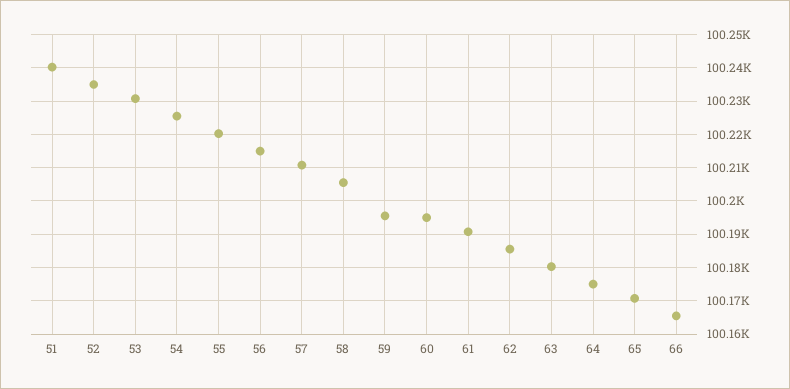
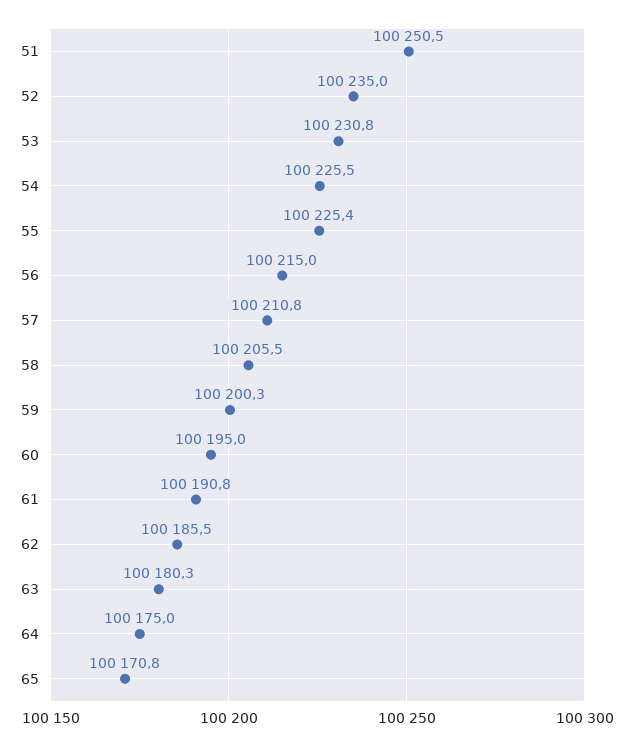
  {
-   "51": 100240,
+   "51": 100250.5,
    "52": 100235,
    "53": 100230.8,
    "54": 100225.5,
-   "55": 100220,
+   "55": 100225.4,
    "56": 100215,
    "57": 100210.8,
    "58": 100205.5,
-   "59": 100196,
+   "59": 100200.3,
    "60": 100195,
    "61": 100190.8,
    "62": 100185.5,
    "63": 100180.3,
    "64": 100175,
-   "65": 100170.8,
+   "65": 100170.8
-   "66": 100166
  }

